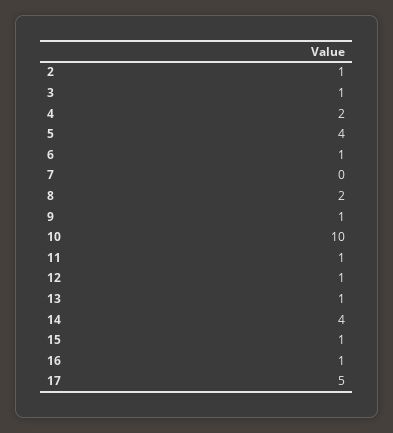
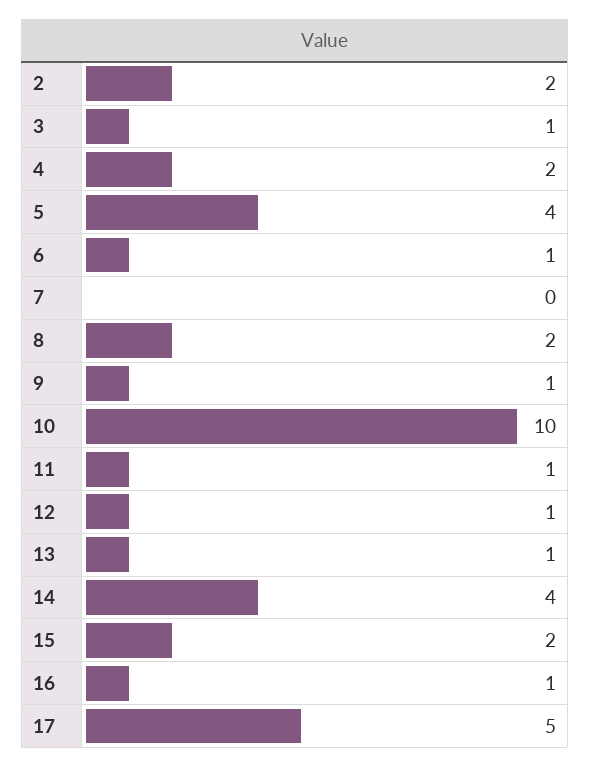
  {
-   "2": 1,
+   "2": 2,
    "3": 1,
    "4": 2,
    "5": 4,
    "6": 1,
    "7": 0,
    "8": 2,
    "9": 1,
    "10": 10,
    "11": 1,
    "12": 1,
    "13": 1,
    "14": 4,
-   "15": 1,
+   "15": 2,
    "16": 1,
    "17": 5
  }

